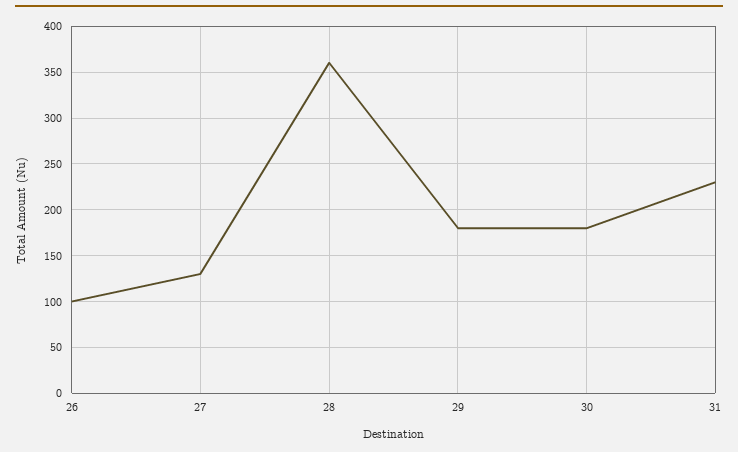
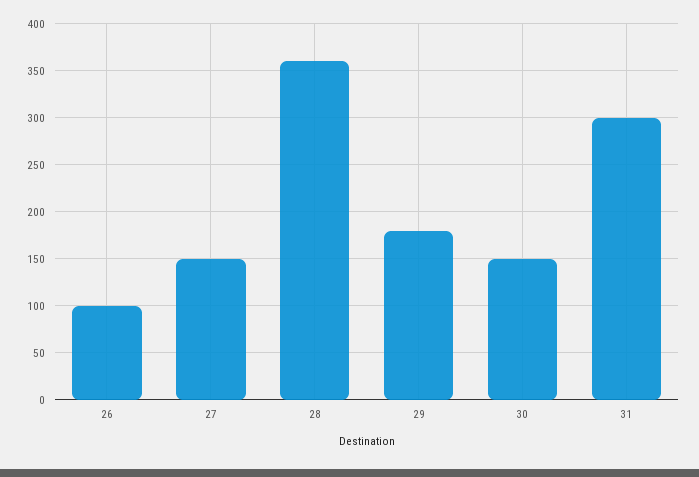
  {
    "26": 100,
-   "27": 130,
+   "27": 150,
    "28": 360,
    "29": 180,
-   "30": 180,
+   "30": 150,
-   "31": 230
+   "31": 300
  }

